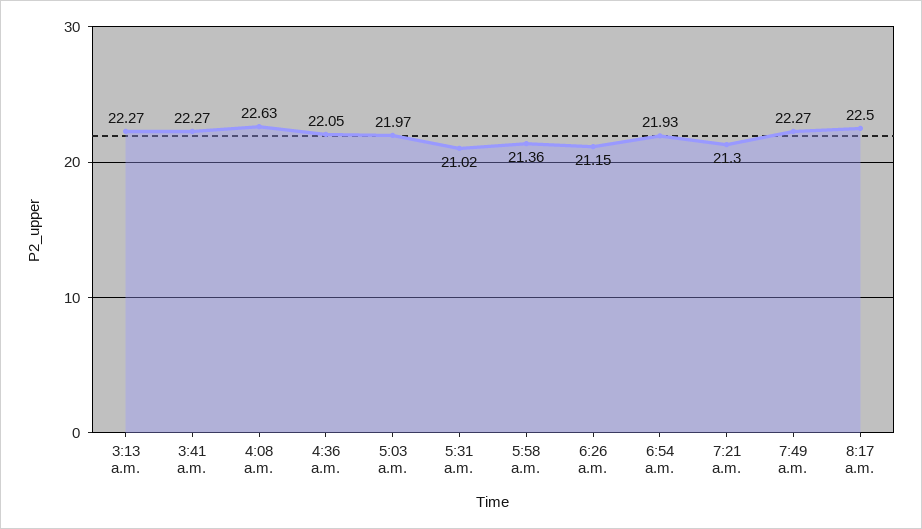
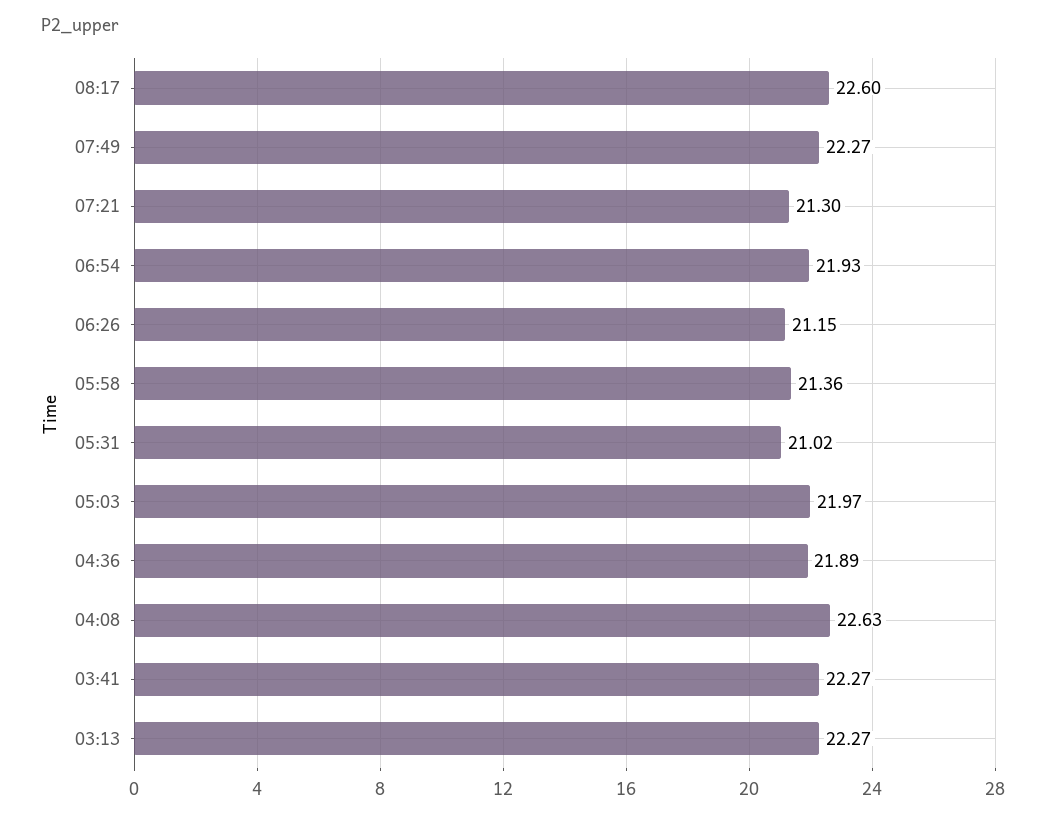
  {
    "3:13 a.m.": 22.27,
    "3:41 a.m.": 22.27,
    "4:08 a.m.": 22.63,
-   "4:36 a.m.": 22.05,
+   "4:36 a.m.": 21.89,
    "5:03 a.m.": 21.97,
    "5:31 a.m.": 21.02,
    "5:58 a.m.": 21.36,
    "6:26 a.m.": 21.15,
    "6:54 a.m.": 21.93,
    "7:21 a.m.": 21.3,
    "7:49 a.m.": 22.27,
-   "8:17 a.m.": 22.5
+   "8:17 a.m.": 22.6
  }

